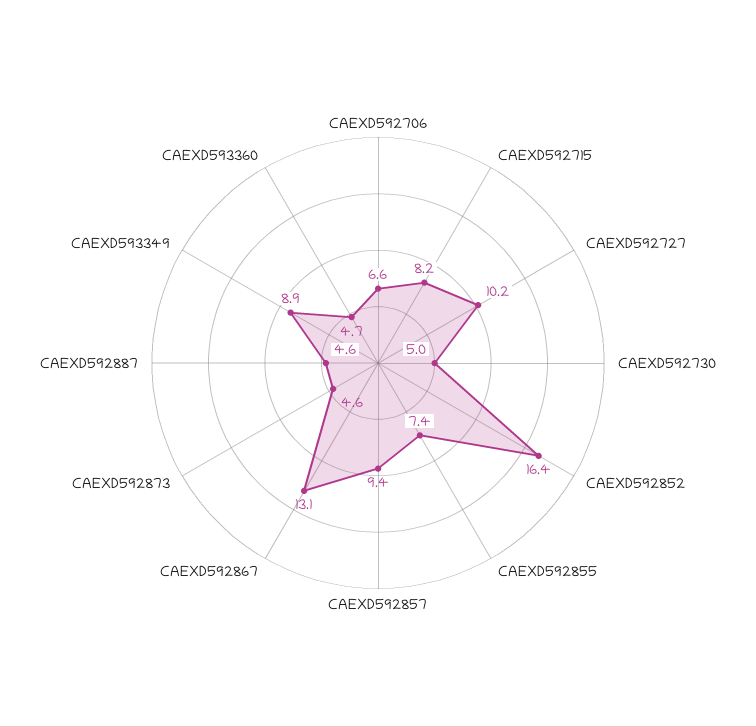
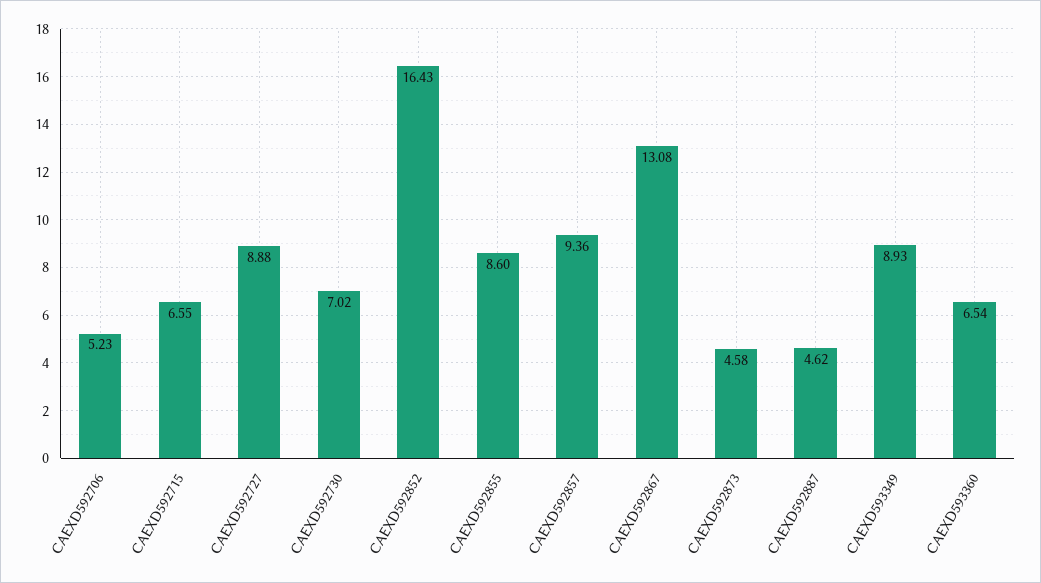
  {
-   "CAEXD592706": 6.6,
+   "CAEXD592706": 5.23,
-   "CAEXD592715": 8.2,
+   "CAEXD592715": 6.55,
-   "CAEXD592727": 10.2,
+   "CAEXD592727": 8.88,
-   "CAEXD592730": 5,
+   "CAEXD592730": 7.02,
    "CAEXD592852": 16.43,
-   "CAEXD592855": 7.4,
+   "CAEXD592855": 8.6,
    "CAEXD592857": 9.36,
    "CAEXD592867": 13.08,
    "CAEXD592873": 4.58,
    "CAEXD592887": 4.62,
    "CAEXD593349": 8.93,
-   "CAEXD593360": 4.7
+   "CAEXD593360": 6.54
  }

